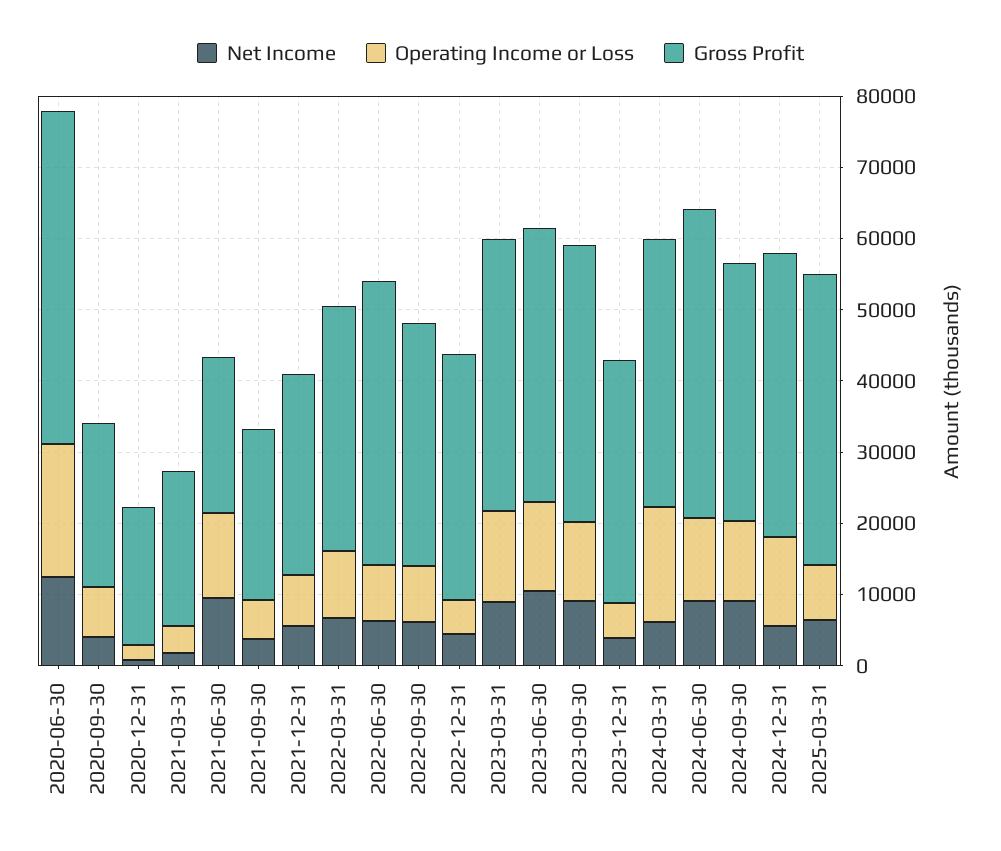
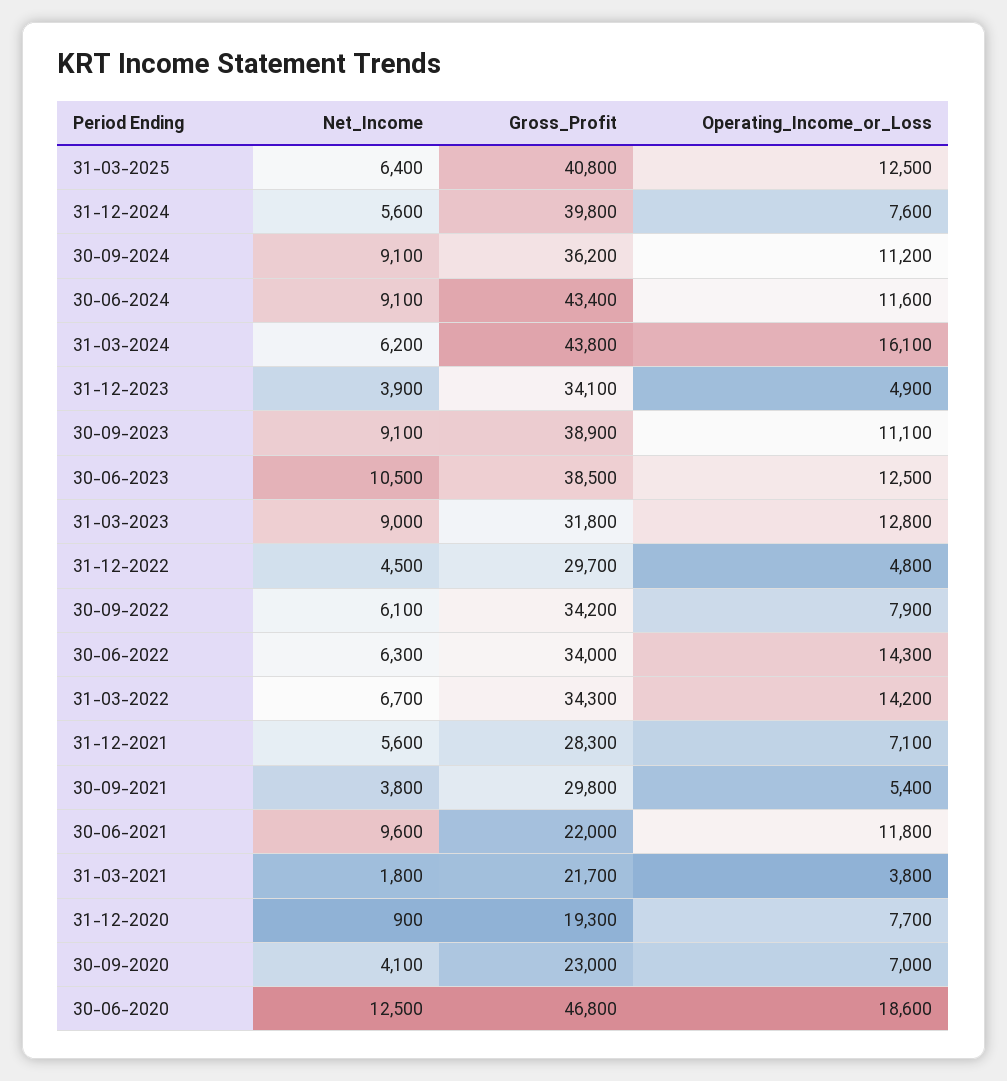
  {
    "Net Income": {
      "2020-06-30": 12500,
      "2020-09-30": 4100,
      "2020-12-31": 900,
      "2021-03-31": 1800,
      "2021-06-30": 9600,
      "2021-09-30": 3800,
      "2021-12-31": 5600,
      "2022-03-31": 6700,
      "2022-06-30": 6300,
      "2022-09-30": 6100,
      "2022-12-31": 4500,
      "2023-03-31": 9000,
      "2023-06-30": 10500,
      "2023-09-30": 9100,
      "2023-12-31": 3900,
      "2024-03-31": 6200,
      "2024-06-30": 9100,
      "2024-09-30": 9100,
      "2024-12-31": 5600,
      "2025-03-31": 6400
    },
    "Operating Income or Loss": {
      "2020-06-30": 18600,
      "2020-09-30": 7000,
-     "2020-12-31": 2000,
+     "2020-12-31": 7700,
      "2021-03-31": 3800,
      "2021-06-30": 11800,
      "2021-09-30": 5400,
      "2021-12-31": 7100,
-     "2022-03-31": 10000,
+     "2022-03-31": 14200,
-     "2022-06-30": 8000,
+     "2022-06-30": 14300,
      "2022-09-30": 7900,
      "2022-12-31": 4800,
      "2023-03-31": 12800,
      "2023-06-30": 12500,
      "2023-09-30": 11100,
      "2023-12-31": 4900,
      "2024-03-31": 16100,
      "2024-06-30": 11600,
      "2024-09-30": 11200,
-     "2024-12-31": 12000,
+     "2024-12-31": 7600,
-     "2025-03-31": 8000
+     "2025-03-31": 12500
    },
    "Gross Profit": {
      "2020-06-30": 46800,
      "2020-09-30": 23000,
      "2020-12-31": 19300,
      "2021-03-31": 21700,
      "2021-06-30": 22000,
-     "2021-09-30": 24000,
+     "2021-09-30": 29800,
      "2021-12-31": 28300,
      "2022-03-31": 34300,
-     "2022-06-30": 40000,
+     "2022-06-30": 34000,
      "2022-09-30": 34200,
-     "2022-12-31": 34000,
+     "2022-12-31": 29700,
-     "2023-03-31": 38000,
+     "2023-03-31": 31800,
      "2023-06-30": 38500,
      "2023-09-30": 38900,
      "2023-12-31": 34100,
-     "2024-03-31": 38000,
+     "2024-03-31": 43800,
      "2024-06-30": 43400,
      "2024-09-30": 36200,
      "2024-12-31": 39800,
      "2025-03-31": 40800
    }
  }

